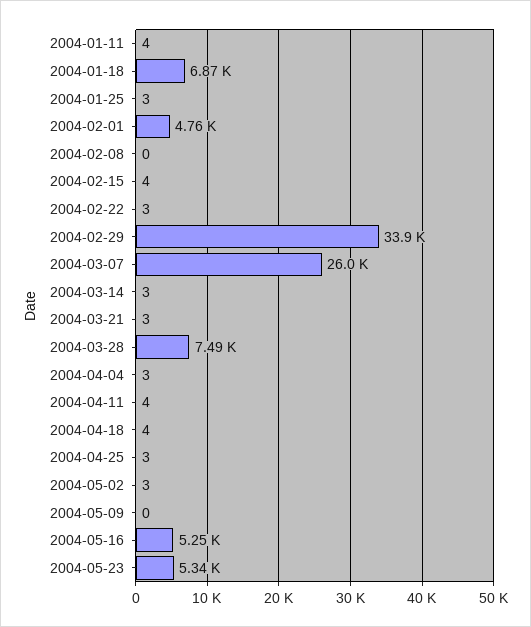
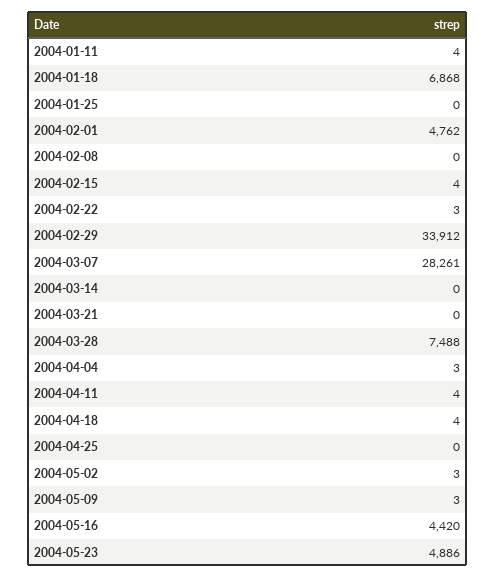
  {
    "2004-01-11": 4,
    "2004-01-18": 6868,
-   "2004-01-25": 3,
+   "2004-01-25": 0,
    "2004-02-01": 4762,
    "2004-02-08": 0,
    "2004-02-15": 4,
    "2004-02-22": 3,
    "2004-02-29": 33912,
-   "2004-03-07": 26000,
+   "2004-03-07": 28261,
-   "2004-03-14": 3,
+   "2004-03-14": 0,
-   "2004-03-21": 3,
+   "2004-03-21": 0,
    "2004-03-28": 7488,
    "2004-04-04": 3,
    "2004-04-11": 4,
    "2004-04-18": 4,
-   "2004-04-25": 3,
+   "2004-04-25": 0,
    "2004-05-02": 3,
-   "2004-05-09": 0,
+   "2004-05-09": 3,
-   "2004-05-16": 5250,
+   "2004-05-16": 4420,
-   "2004-05-23": 5340
+   "2004-05-23": 4886
  }

